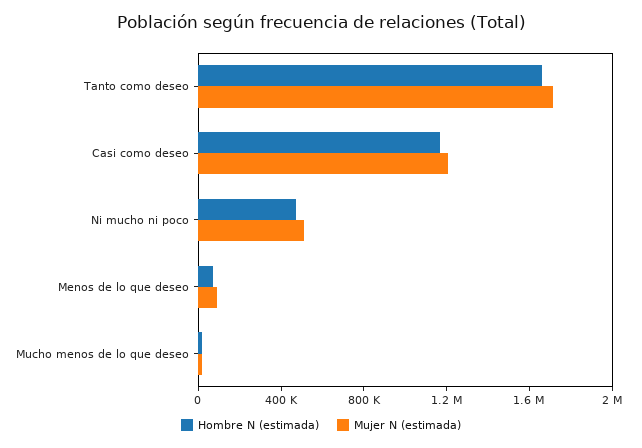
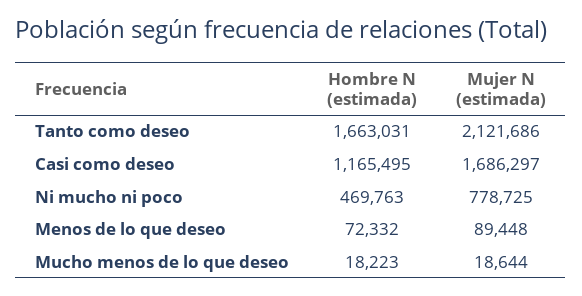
  {
    "Hombre N (estimada)": {
      "Tanto como deseo": 1663031,
      "Casi como deseo": 1165495,
      "Ni mucho ni poco": 469763,
      "Menos de lo que deseo": 72332,
      "Mucho menos de lo que deseo": 18223
    },
    "Mujer N (estimada)": {
-     "Tanto como deseo": 1700000,
+     "Tanto como deseo": 2121686,
-     "Casi como deseo": 1200000,
+     "Casi como deseo": 1686297,
-     "Ni mucho ni poco": 500000,
+     "Ni mucho ni poco": 778725,
      "Menos de lo que deseo": 89448,
      "Mucho menos de lo que deseo": 18644
    }
  }

